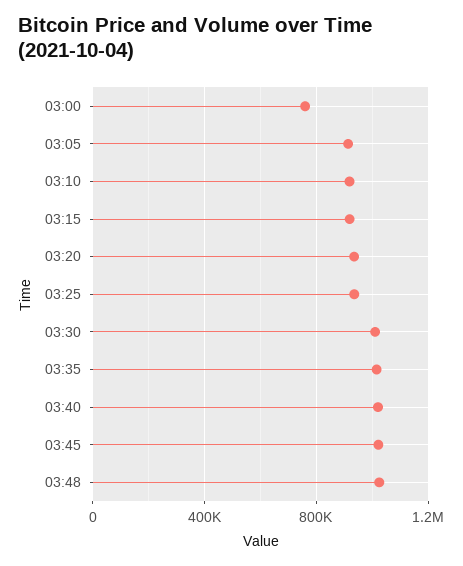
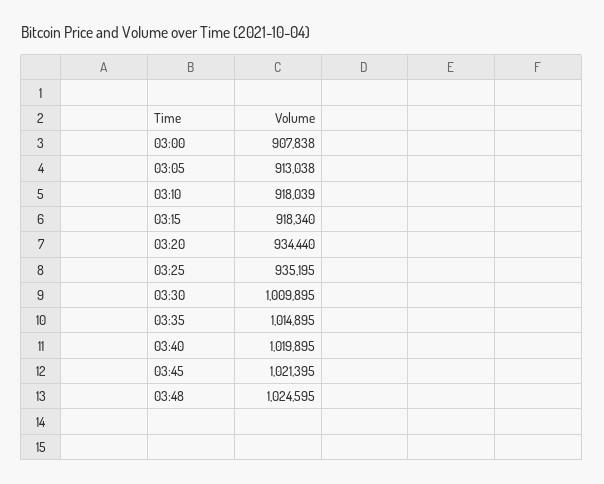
  {
-   "03:00": 750000,
+   "03:00": 907838,
    "03:05": 913038,
    "03:10": 918039,
    "03:15": 918340,
    "03:20": 934440,
    "03:25": 935195,
    "03:30": 1009895,
    "03:35": 1014895,
    "03:40": 1019895,
    "03:45": 1021395,
    "03:48": 1024595
  }

